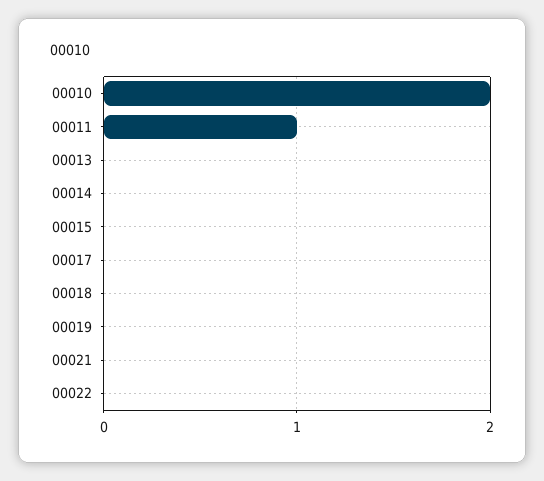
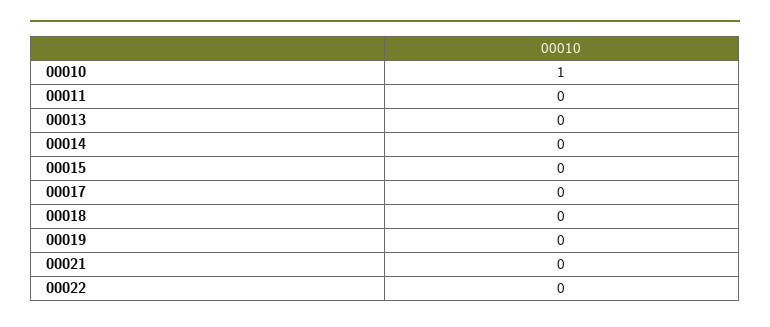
  {
-   "00010": 2,
+   "00010": 1,
-   "00011": 1,
+   "00011": 0,
    "00013": 0,
    "00014": 0,
    "00015": 0,
    "00017": 0,
    "00018": 0,
    "00019": 0,
    "00021": 0,
    "00022": 0
  }

